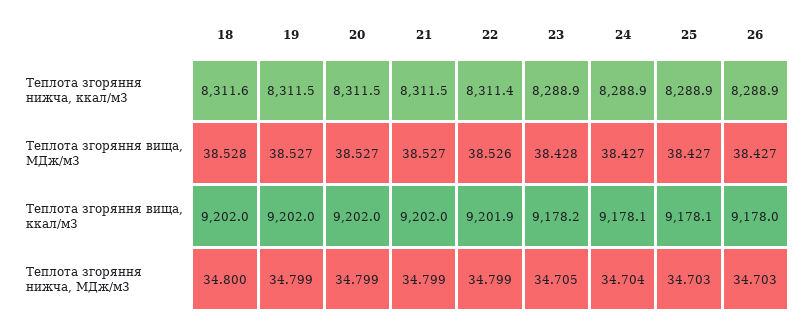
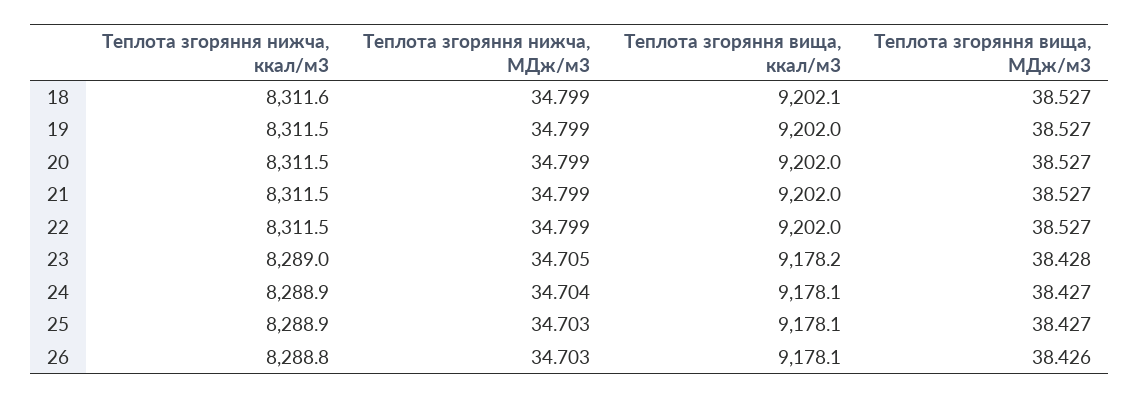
  {
    "18": {
      "Teплота згоряння нижча, ккал/м3": 8311.6,
-     "Teплота згоряння вища, МДж/м3": 38.528,
+     "Teплота згоряння вища, МДж/м3": 38.527,
-     "Teплота згоряння вища, ккал/м3": 9202,
+     "Teплота згоряння вища, ккал/м3": 9202.1,
-     "Teплота згоряння нижча, МДж/м3": 34.8
+     "Teплота згоряння нижча, МДж/м3": 34.799
    },
    "19": {
      "Teплота згоряння нижча, ккал/м3": 8311.5,
      "Teплота згоряння вища, МДж/м3": 38.527,
      "Teплота згоряння вища, ккал/м3": 9202,
      "Teплота згоряння нижча, МДж/м3": 34.799
    },
    "20": {
      "Teплота згоряння нижча, ккал/м3": 8311.5,
      "Teплота згоряння вища, МДж/м3": 38.527,
      "Teплота згоряння вища, ккал/м3": 9202,
      "Teплота згоряння нижча, МДж/м3": 34.799
    },
    "21": {
      "Teплота згоряння нижча, ккал/м3": 8311.5,
      "Teплота згоряння вища, МДж/м3": 38.527,
      "Teплота згоряння вища, ккал/м3": 9202,
      "Teплота згоряння нижча, МДж/м3": 34.799
    },
    "22": {
-     "Teплота згоряння нижча, ккал/м3": 8311.4,
+     "Teплота згоряння нижча, ккал/м3": 8311.5,
-     "Teплота згоряння вища, МДж/м3": 38.526,
+     "Teплота згоряння вища, МДж/м3": 38.527,
-     "Teплота згоряння вища, ккал/м3": 9201.9,
+     "Teплота згоряння вища, ккал/м3": 9202,
      "Teплота згоряння нижча, МДж/м3": 34.799
    },
    "23": {
-     "Teплота згоряння нижча, ккал/м3": 8288.9,
+     "Teплота згоряння нижча, ккал/м3": 8289,
      "Teплота згоряння вища, МДж/м3": 38.428,
      "Teплота згоряння вища, ккал/м3": 9178.2,
      "Teплота згоряння нижча, МДж/м3": 34.705
    },
    "24": {
      "Teплота згоряння нижча, ккал/м3": 8288.9,
      "Teплота згоряння вища, МДж/м3": 38.427,
      "Teплота згоряння вища, ккал/м3": 9178.1,
      "Teплота згоряння нижча, МДж/м3": 34.704
    },
    "25": {
      "Teплота згоряння нижча, ккал/м3": 8288.9,
      "Teплота згоряння вища, МДж/м3": 38.427,
      "Teплота згоряння вища, ккал/м3": 9178.1,
      "Teплота згоряння нижча, МДж/м3": 34.703
    },
    "26": {
-     "Teплота згоряння нижча, ккал/м3": 8288.9,
+     "Teплота згоряння нижча, ккал/м3": 8288.8,
-     "Teплота згоряння вища, МДж/м3": 38.427,
+     "Teплота згоряння вища, МДж/м3": 38.426,
-     "Teплота згоряння вища, ккал/м3": 9178,
+     "Teплота згоряння вища, ккал/м3": 9178.1,
      "Teплота згоряння нижча, МДж/м3": 34.703
    }
  }

